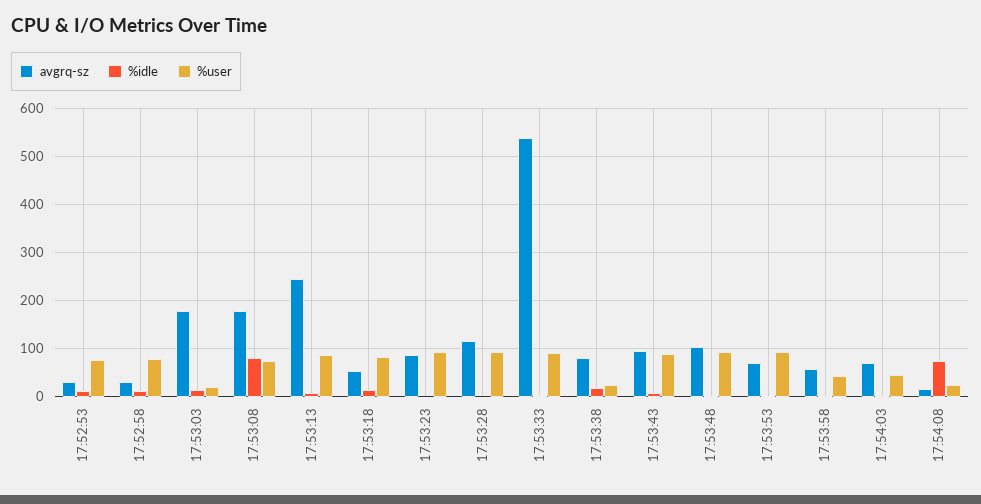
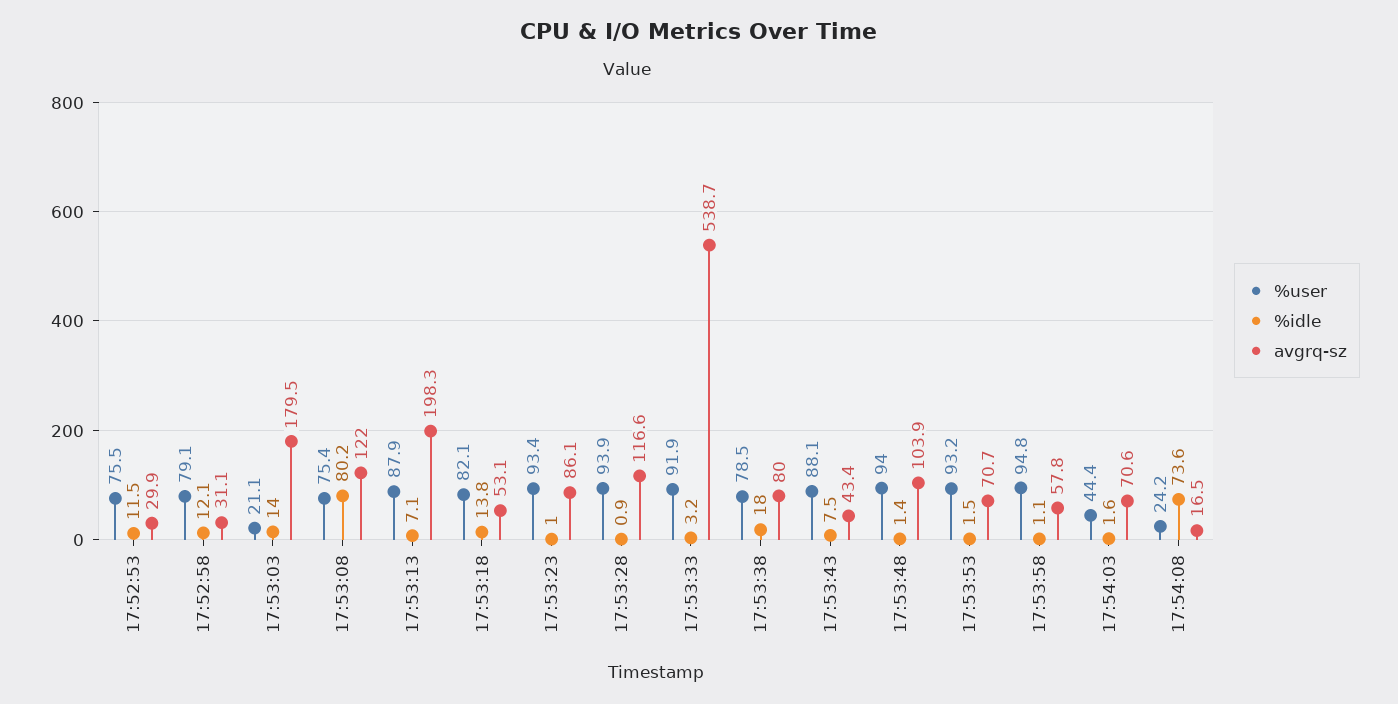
  {
    "avgrq-sz": {
      "17:52:53": 29.9,
      "17:52:58": 31.1,
      "17:53:03": 179.5,
-     "17:53:08": 180,
+     "17:53:08": 122,
-     "17:53:13": 240,
+     "17:53:13": 198.3,
      "17:53:18": 53.1,
      "17:53:23": 86.1,
      "17:53:28": 116.6,
      "17:53:33": 538.7,
      "17:53:38": 80,
-     "17:53:43": 100,
+     "17:53:43": 43.4,
      "17:53:48": 103.9,
      "17:53:53": 70.7,
      "17:53:58": 57.8,
      "17:54:03": 70.6,
      "17:54:08": 16.5
    },
    "%idle": {
      "17:52:53": 11.5,
      "17:52:58": 12.1,
      "17:53:03": 14,
      "17:53:08": 80.2,
      "17:53:13": 7.1,
      "17:53:18": 13.8,
      "17:53:23": 1,
      "17:53:28": 0.9,
      "17:53:33": 3.2,
      "17:53:38": 18,
      "17:53:43": 7.5,
      "17:53:48": 1.4,
      "17:53:53": 1.5,
      "17:53:58": 1.1,
      "17:54:03": 1.6,
      "17:54:08": 73.6
    },
    "%user": {
      "17:52:53": 75.5,
      "17:52:58": 79.1,
      "17:53:03": 21.1,
      "17:53:08": 75.4,
      "17:53:13": 87.9,
      "17:53:18": 82.1,
      "17:53:23": 93.4,
      "17:53:28": 93.9,
      "17:53:33": 91.9,
-     "17:53:38": 20,
+     "17:53:38": 78.5,
      "17:53:43": 88.1,
      "17:53:48": 94,
      "17:53:53": 93.2,
-     "17:53:58": 40,
+     "17:53:58": 94.8,
      "17:54:03": 44.4,
      "17:54:08": 24.2
    }
  }

